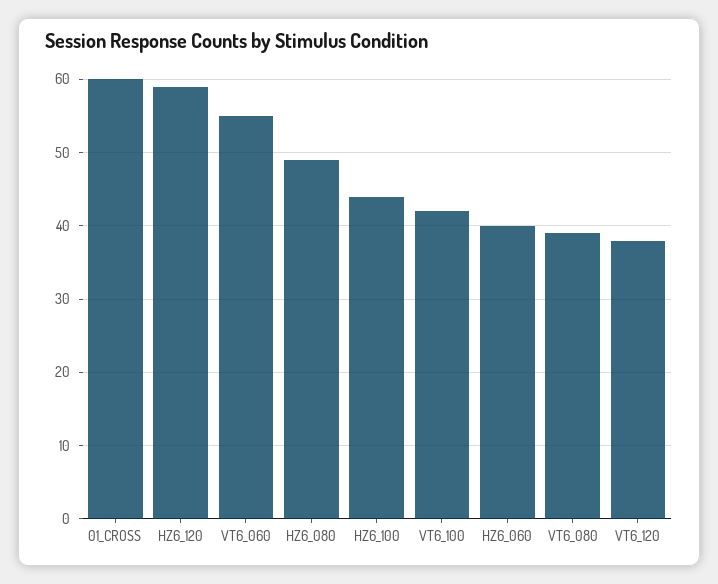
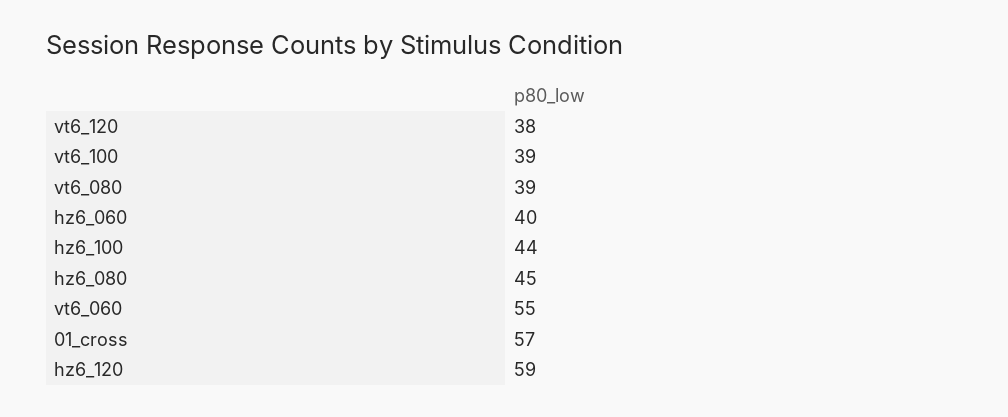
  {
-   "01_CROSS": 60,
+   "01_CROSS": 57,
    "HZ6_120": 59,
    "VT6_060": 55,
-   "HZ6_080": 49,
+   "HZ6_080": 45,
    "HZ6_100": 44,
-   "VT6_100": 42,
+   "VT6_100": 39,
    "HZ6_060": 40,
    "VT6_080": 39,
    "VT6_120": 38
  }

